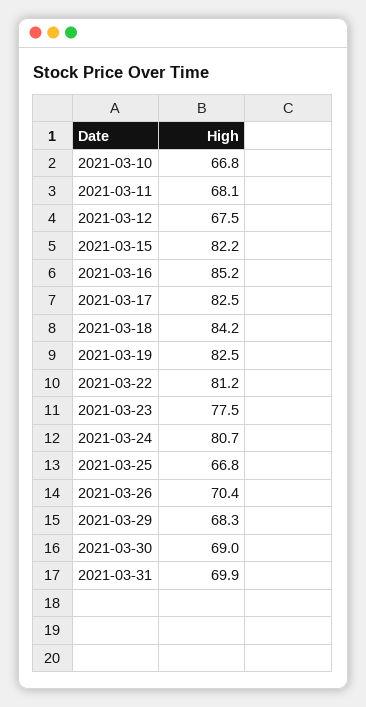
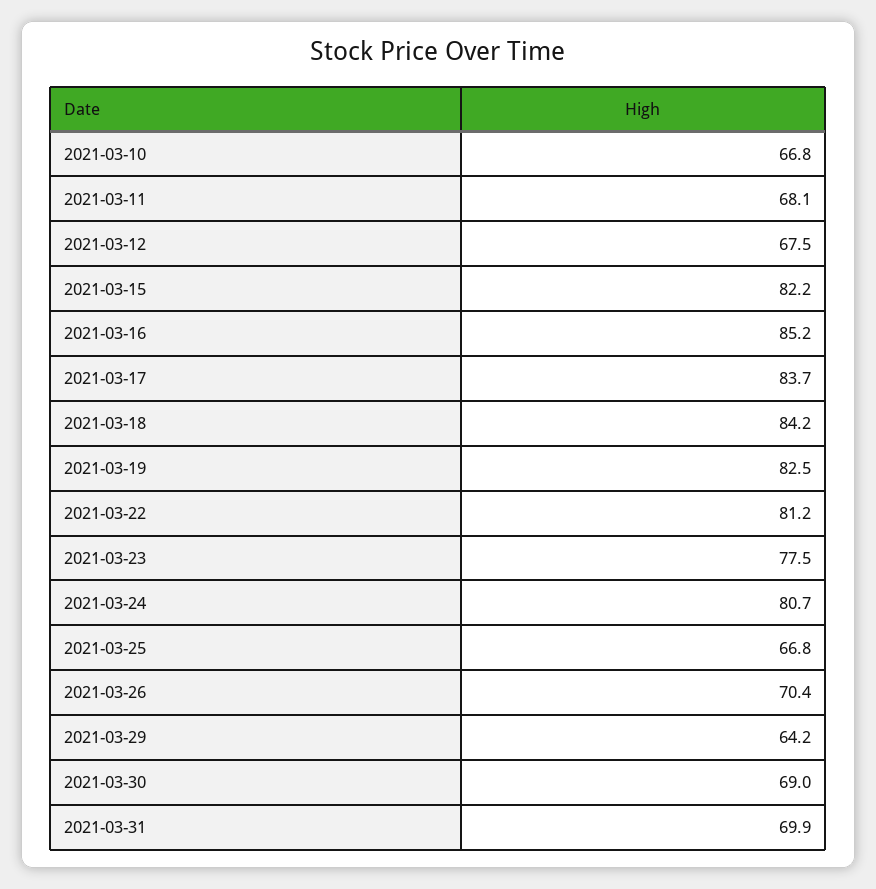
  {
    "2021-03-10": 66.8,
    "2021-03-11": 68.1,
    "2021-03-12": 67.5,
    "2021-03-15": 82.2,
    "2021-03-16": 85.2,
-   "2021-03-17": 82.5,
+   "2021-03-17": 83.7,
    "2021-03-18": 84.2,
    "2021-03-19": 82.5,
    "2021-03-22": 81.2,
    "2021-03-23": 77.5,
    "2021-03-24": 80.7,
    "2021-03-25": 66.8,
    "2021-03-26": 70.4,
-   "2021-03-29": 68.3,
+   "2021-03-29": 64.2,
    "2021-03-30": 69,
    "2021-03-31": 69.9
  }

